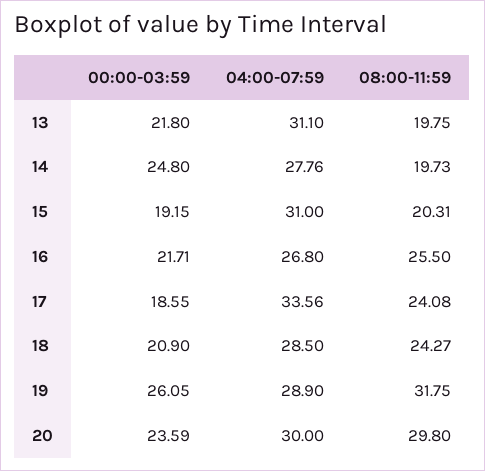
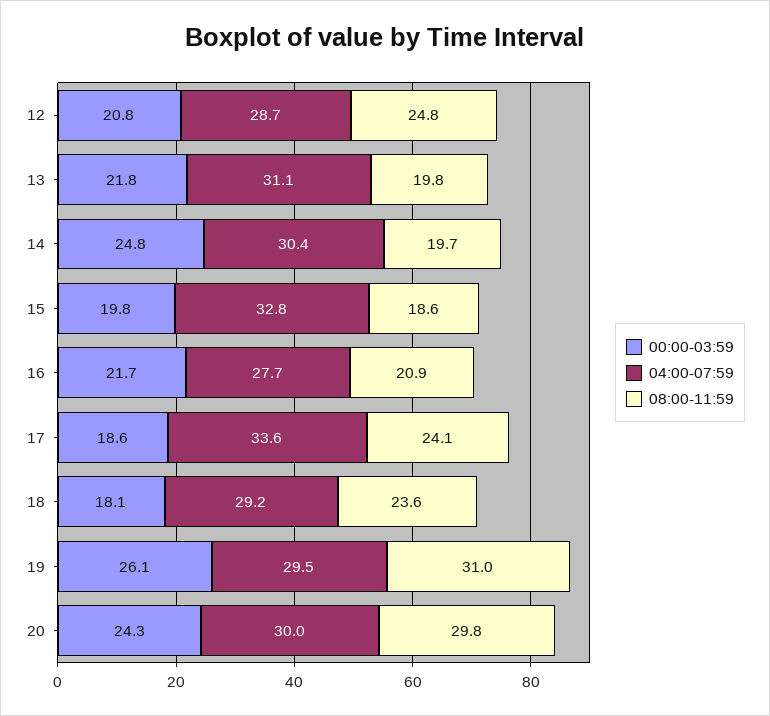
  {
    "00:00-03:59": {
      "13": 21.8,
      "14": 24.8,
-     "15": 19.15,
+     "15": 19.8,
      "16": 21.71,
      "17": 18.55,
-     "18": 20.9,
+     "18": 18.1,
      "19": 26.05,
-     "20": 23.59
+     "20": 24.3,
+     "12": 20.8
    },
    "04:00-07:59": {
      "13": 31.1,
-     "14": 27.76,
+     "14": 30.4,
-     "15": 31,
+     "15": 32.8,
-     "16": 26.8,
+     "16": 27.7,
      "17": 33.56,
-     "18": 28.5,
+     "18": 29.2,
-     "19": 28.9,
+     "19": 29.5,
-     "20": 30
+     "20": 30,
+     "12": 28.7
    },
    "08:00-11:59": {
      "13": 19.75,
      "14": 19.73,
-     "15": 20.31,
+     "15": 18.6,
-     "16": 25.5,
+     "16": 20.9,
      "17": 24.08,
-     "18": 24.27,
+     "18": 23.6,
-     "19": 31.75,
+     "19": 31,
-     "20": 29.8
+     "20": 29.8,
+     "12": 24.8
    }
  }

